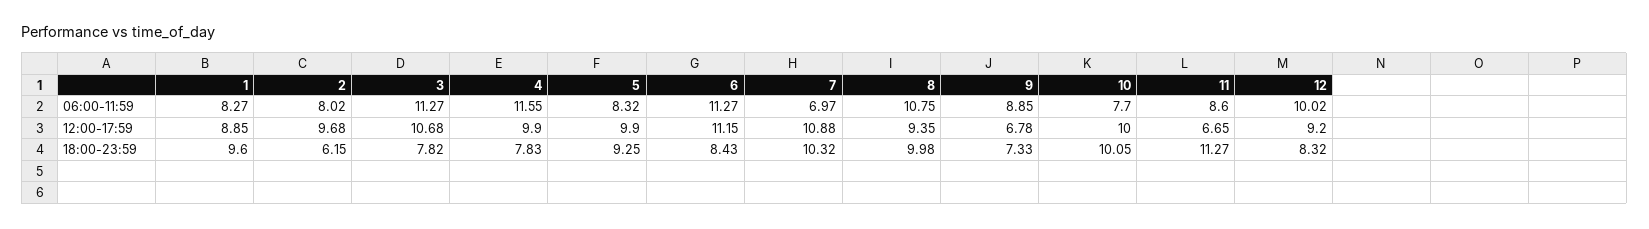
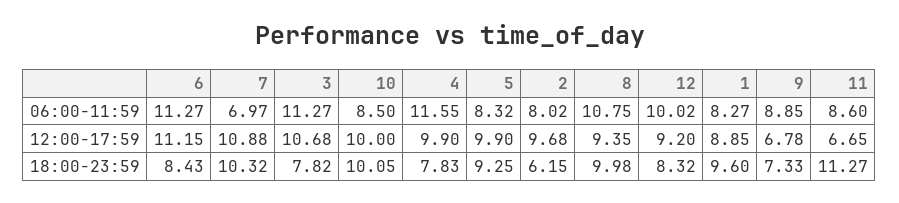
  {
    "1": {
      "06:00-11:59": 8.27,
      "12:00-17:59": 8.85,
      "18:00-23:59": 9.6
    },
    "2": {
      "06:00-11:59": 8.02,
      "12:00-17:59": 9.68,
      "18:00-23:59": 6.15
    },
    "3": {
      "06:00-11:59": 11.27,
      "12:00-17:59": 10.68,
      "18:00-23:59": 7.82
    },
    "4": {
      "06:00-11:59": 11.55,
      "12:00-17:59": 9.9,
      "18:00-23:59": 7.83
    },
    "5": {
      "06:00-11:59": 8.32,
      "12:00-17:59": 9.9,
      "18:00-23:59": 9.25
    },
    "6": {
      "06:00-11:59": 11.27,
      "12:00-17:59": 11.15,
      "18:00-23:59": 8.43
    },
    "7": {
      "06:00-11:59": 6.97,
      "12:00-17:59": 10.88,
      "18:00-23:59": 10.32
    },
    "8": {
      "06:00-11:59": 10.75,
      "12:00-17:59": 9.35,
      "18:00-23:59": 9.98
    },
    "9": {
      "06:00-11:59": 8.85,
      "12:00-17:59": 6.78,
      "18:00-23:59": 7.33
    },
    "10": {
-     "06:00-11:59": 7.7,
+     "06:00-11:59": 8.5,
      "12:00-17:59": 10,
      "18:00-23:59": 10.05
    },
    "11": {
      "06:00-11:59": 8.6,
      "12:00-17:59": 6.65,
      "18:00-23:59": 11.27
    },
    "12": {
      "06:00-11:59": 10.02,
      "12:00-17:59": 9.2,
      "18:00-23:59": 8.32
    }
  }

